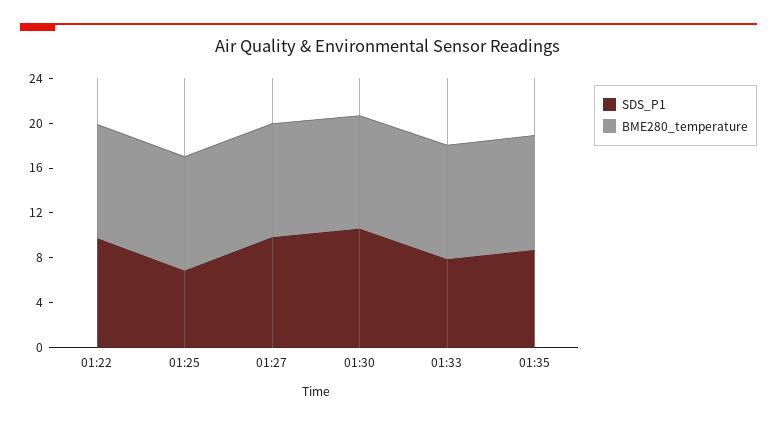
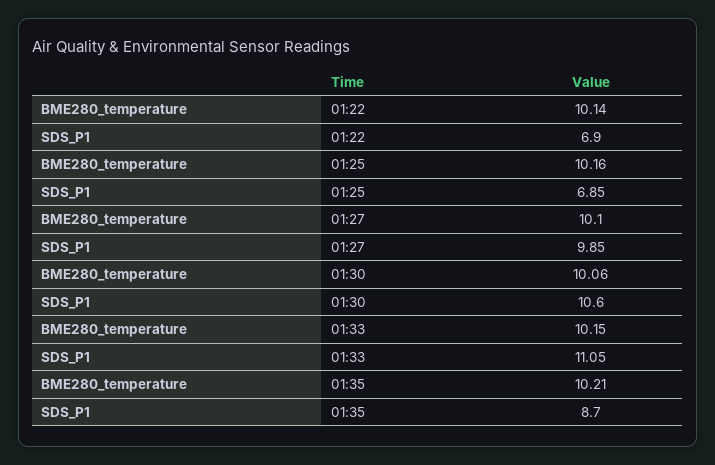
  {
    "SDS_P1": {
-     "01:22": 10,
+     "01:22": 6.9,
      "01:25": 6.85,
      "01:27": 9.85,
      "01:30": 10.6,
-     "01:33": 8,
+     "01:33": 11.05,
      "01:35": 8.7
    },
    "BME280_temperature": {
      "01:22": 10.14,
      "01:25": 10.16,
      "01:27": 10.1,
      "01:30": 10.06,
      "01:33": 10.15,
      "01:35": 10.21
    }
  }

